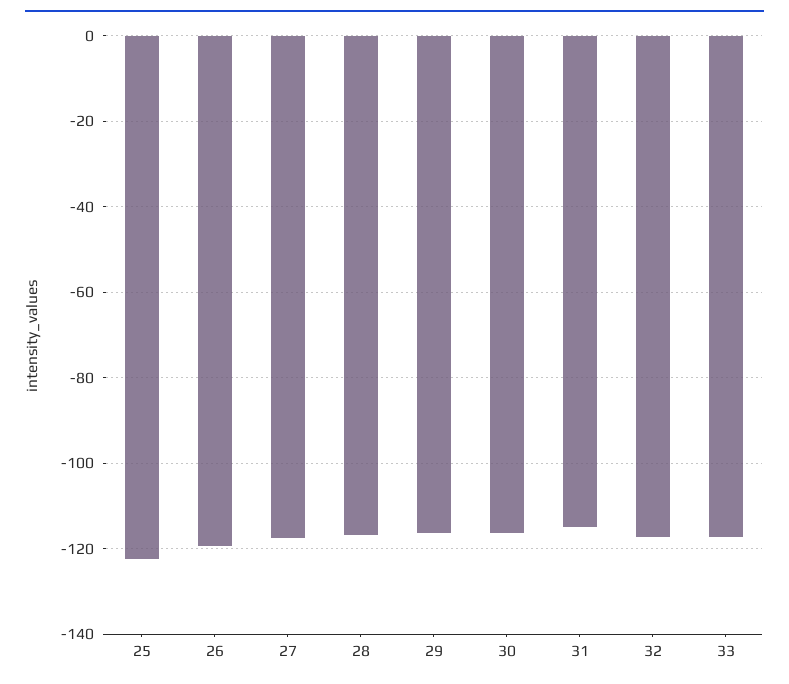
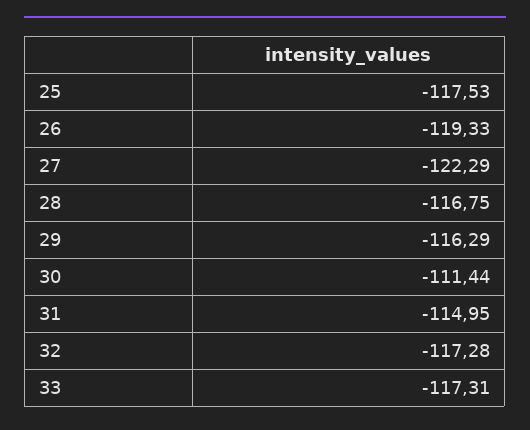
  {
-   "25": -122,
+   "25": -117.53,
    "26": -119.33,
-   "27": -118,
+   "27": -122.29,
    "28": -116.75,
    "29": -116.29,
-   "30": -116,
+   "30": -111.44,
    "31": -114.95,
    "32": -117.28,
    "33": -117.31
  }

